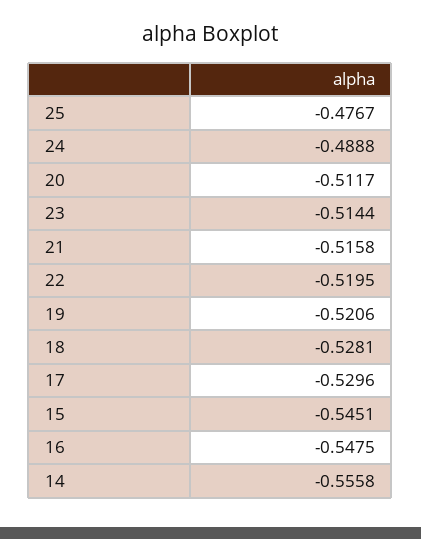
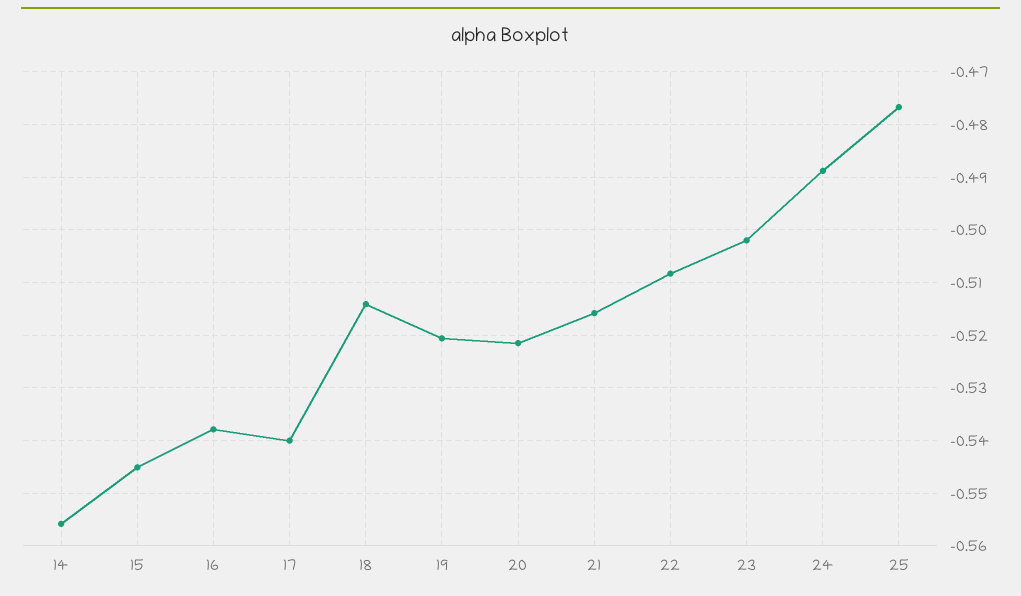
  {
    "25": -0.4767,
    "24": -0.4888,
-   "20": -0.5117,
+   "20": -0.522,
-   "23": -0.5144,
+   "23": -0.502,
    "21": -0.5158,
-   "22": -0.5195,
+   "22": -0.508,
    "19": -0.5206,
-   "18": -0.5281,
+   "18": -0.514,
-   "17": -0.5296,
+   "17": -0.54,
    "15": -0.5451,
-   "16": -0.5475,
+   "16": -0.538,
    "14": -0.5558
  }

